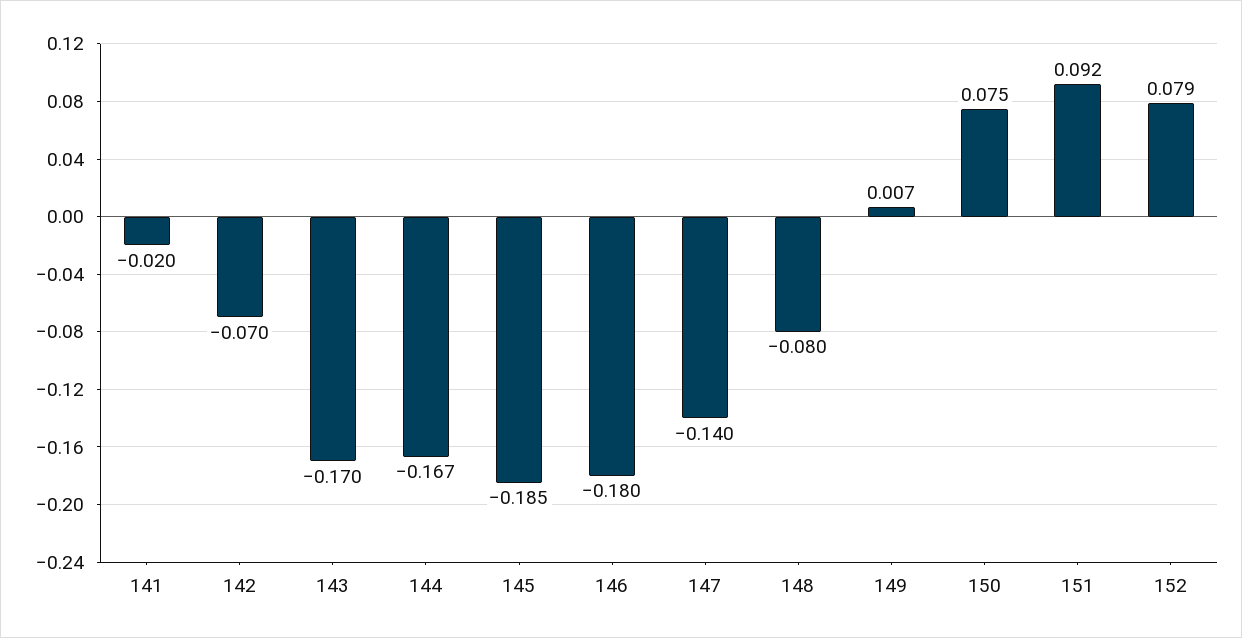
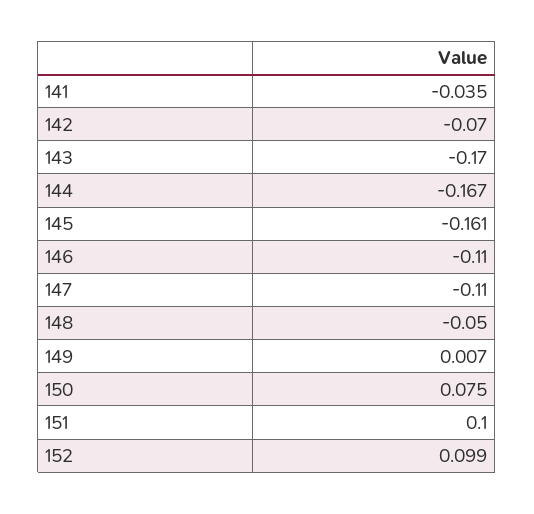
  {
-   "141": -0.02,
+   "141": -0.035,
    "142": -0.07,
    "143": -0.17,
    "144": -0.167,
-   "145": -0.185,
+   "145": -0.161,
-   "146": -0.18,
+   "146": -0.11,
-   "147": -0.14,
+   "147": -0.11,
-   "148": -0.08,
+   "148": -0.05,
    "149": 0.007,
    "150": 0.075,
-   "151": 0.092,
+   "151": 0.1,
-   "152": 0.079
+   "152": 0.099
  }

